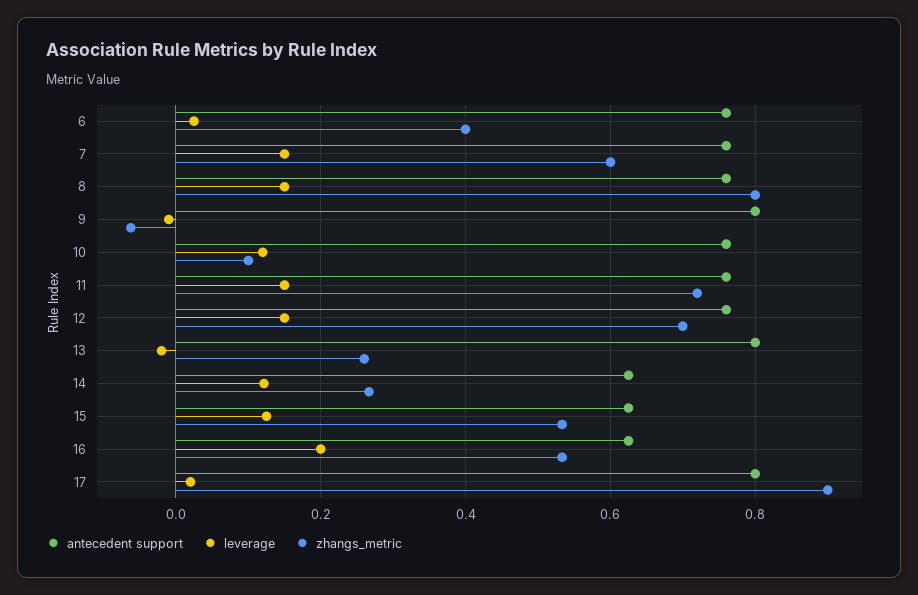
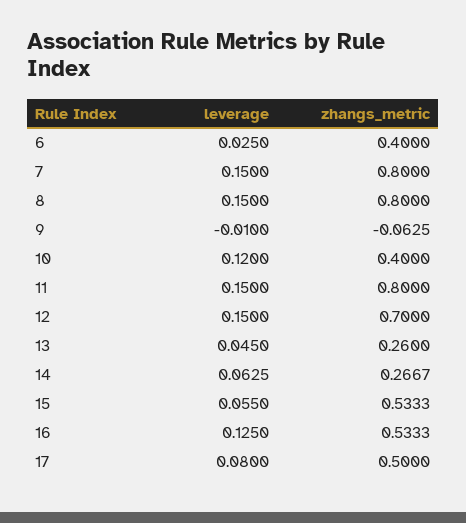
  {
-   "antecedent support": {
-     "6": 0.76,
-     "7": 0.76,
-     "8": 0.76,
-     "9": 0.8,
-     "10": 0.76,
-     "11": 0.76,
-     "12": 0.76,
-     "13": 0.8,
-     "14": 0.62,
-     "15": 0.62,
-     "16": 0.62,
-     "17": 0.8
-   },
    "leverage": {
      "6": 0.025,
      "7": 0.15,
      "8": 0.15,
      "9": -0.01,
      "10": 0.12,
      "11": 0.15,
      "12": 0.15,
-     "13": -0.02,
+     "13": 0.045,
-     "14": 0.12,
+     "14": 0.0625,
-     "15": 0.12,
+     "15": 0.055,
-     "16": 0.2,
+     "16": 0.125,
-     "17": 0.02
+     "17": 0.08
    },
    "zhangs_metric": {
      "6": 0.4,
-     "7": 0.6,
+     "7": 0.8,
      "8": 0.8,
      "9": -0.0625,
-     "10": 0.1,
+     "10": 0.4,
-     "11": 0.72,
+     "11": 0.8,
      "12": 0.7,
      "13": 0.26,
      "14": 0.2667,
      "15": 0.5333,
      "16": 0.5333,
-     "17": 0.9
+     "17": 0.5
    }
  }

